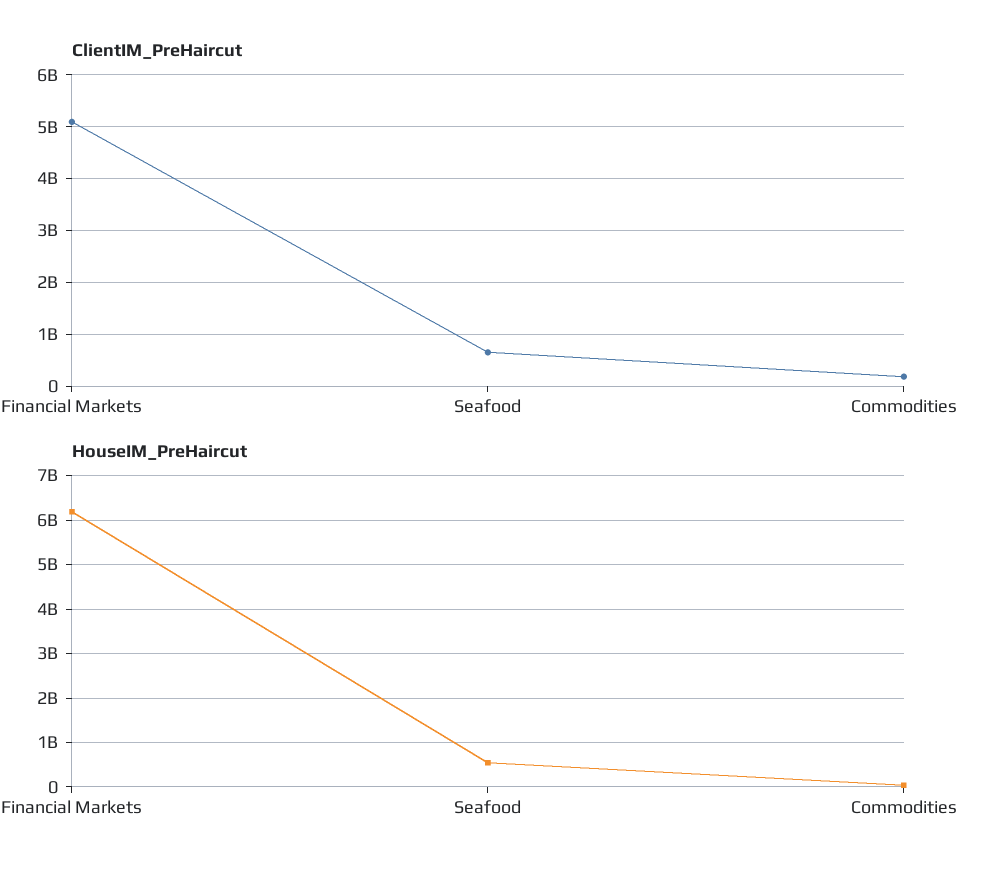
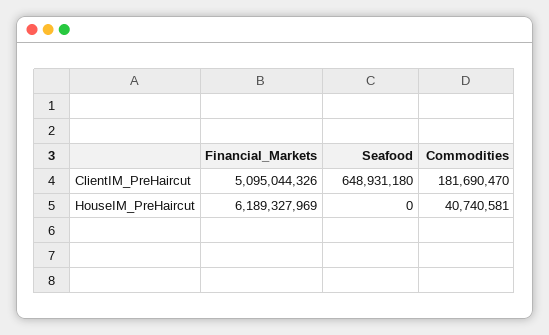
  {
    "ClientIM_PreHaircut": {
      "Financial Markets": 5095044326,
      "Seafood": 648931180,
      "Commodities": 181690470
    },
    "HouseIM_PreHaircut": {
      "Financial Markets": 6189327969,
-     "Seafood": 600000000,
+     "Seafood": 0,
      "Commodities": 40740581
    }
  }

